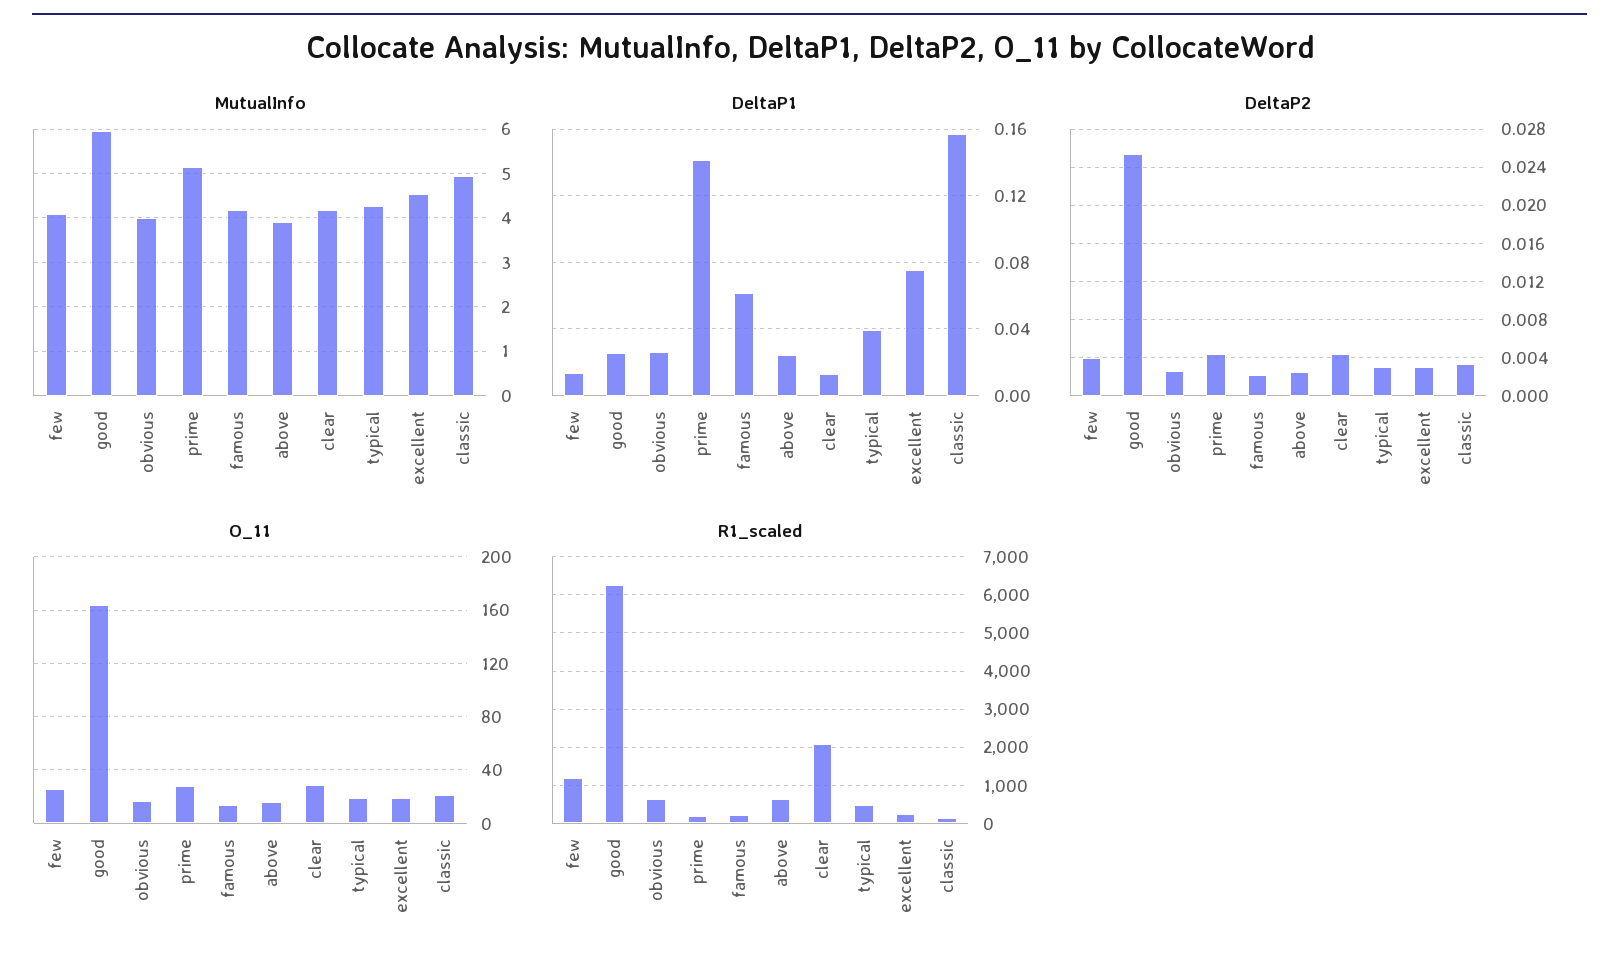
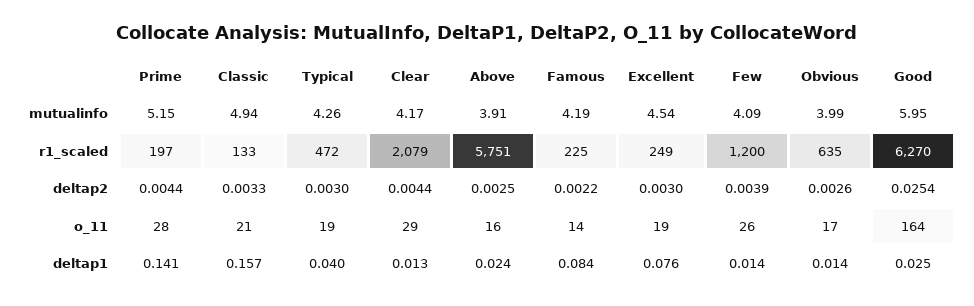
  {
    "MutualInfo": {
      "few": 4.09,
      "good": 5.95,
      "obvious": 3.99,
      "prime": 5.15,
      "famous": 4.19,
      "above": 3.91,
      "clear": 4.17,
      "typical": 4.26,
      "excellent": 4.54,
      "classic": 4.94
    },
    "DeltaP1": {
      "few": 0.014,
      "good": 0.025,
-     "obvious": 0.025,
+     "obvious": 0.014,
      "prime": 0.141,
-     "famous": 0.06,
+     "famous": 0.084,
      "above": 0.024,
      "clear": 0.013,
      "typical": 0.04,
      "excellent": 0.076,
      "classic": 0.157
    },
    "DeltaP2": {
      "few": 0.0039,
      "good": 0.0254,
      "obvious": 0.0026,
      "prime": 0.0044,
      "famous": 0.0022,
      "above": 0.0025,
      "clear": 0.0044,
      "typical": 0.003,
      "excellent": 0.003,
      "classic": 0.0033
    },
    "O_11": {
      "few": 26,
      "good": 164,
      "obvious": 17,
      "prime": 28,
      "famous": 14,
      "above": 16,
      "clear": 29,
      "typical": 19,
      "excellent": 19,
      "classic": 21
    },
    "R1_scaled": {
      "few": 1200,
      "good": 6270,
      "obvious": 635,
      "prime": 197,
      "famous": 225,
-     "above": 600,
+     "above": 5751,
      "clear": 2079,
      "typical": 472,
      "excellent": 249,
      "classic": 133
    }
  }

